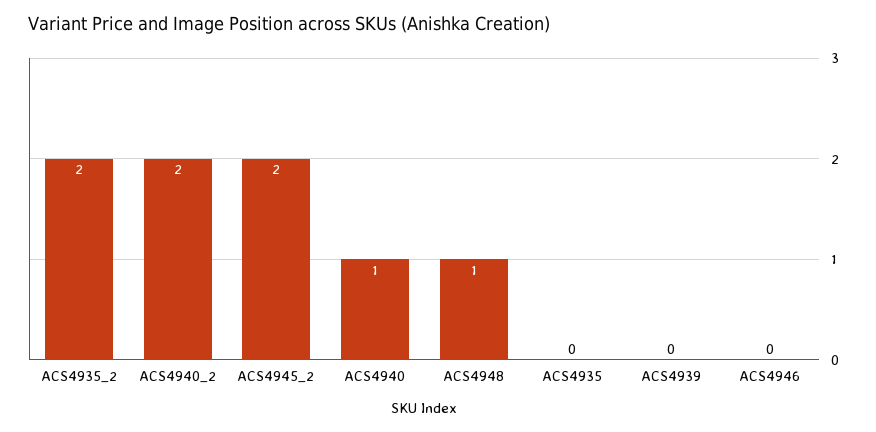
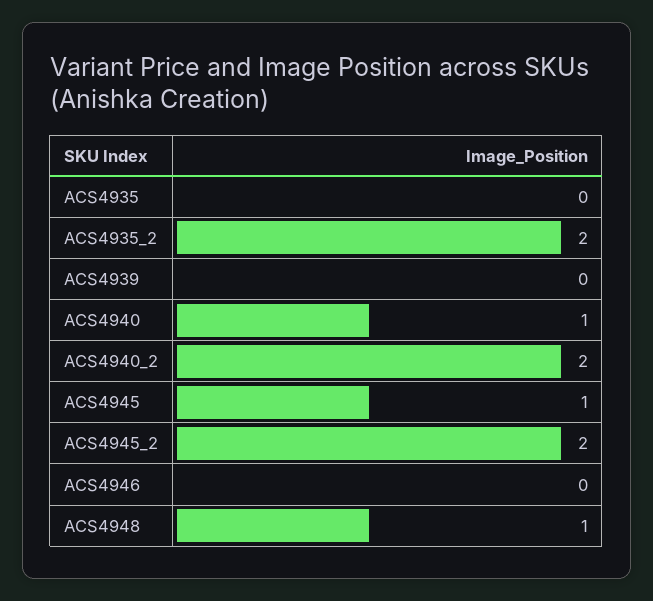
  {
    "ACS4935_2": 2,
    "ACS4940_2": 2,
    "ACS4945_2": 2,
    "ACS4940": 1,
    "ACS4948": 1,
    "ACS4935": 0,
    "ACS4939": 0,
-   "ACS4946": 0
+   "ACS4946": 0,
+   "ACS4945": 1
  }

